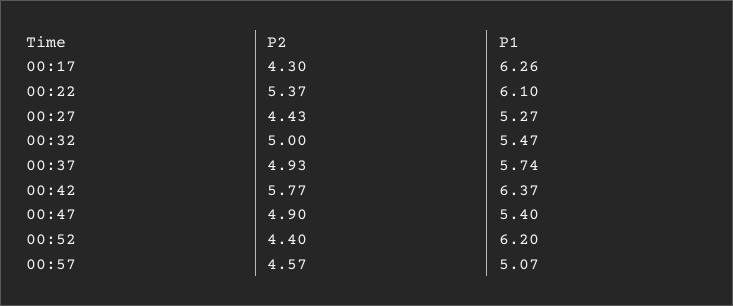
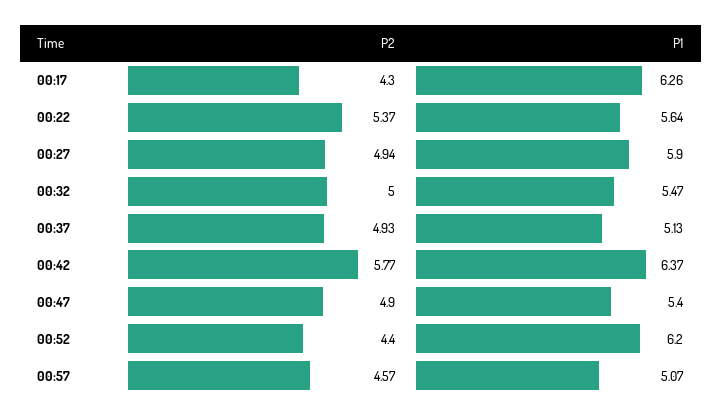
  {
    "P2": {
      "00:17": 4.3,
      "00:22": 5.37,
-     "00:27": 4.43,
+     "00:27": 4.94,
      "00:32": 5,
      "00:37": 4.93,
      "00:42": 5.77,
      "00:47": 4.9,
      "00:52": 4.4,
      "00:57": 4.57
    },
    "P1": {
      "00:17": 6.26,
-     "00:22": 6.1,
+     "00:22": 5.64,
-     "00:27": 5.27,
+     "00:27": 5.9,
      "00:32": 5.47,
-     "00:37": 5.74,
+     "00:37": 5.13,
      "00:42": 6.37,
      "00:47": 5.4,
      "00:52": 6.2,
      "00:57": 5.07
    }
  }

